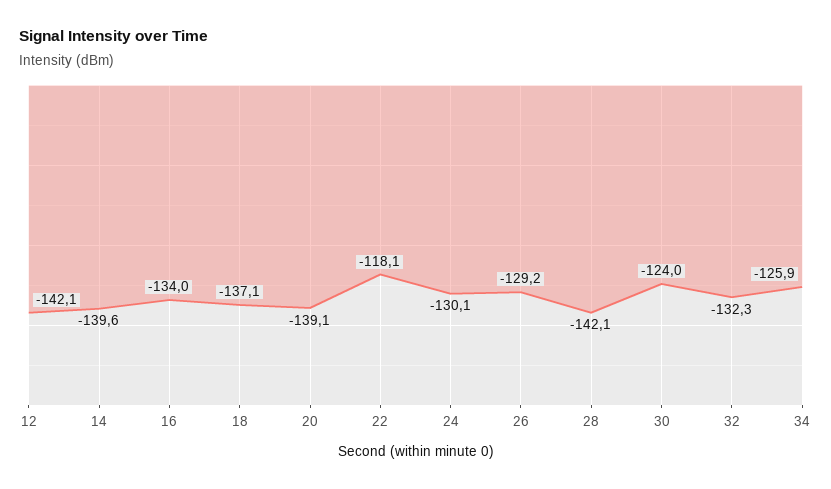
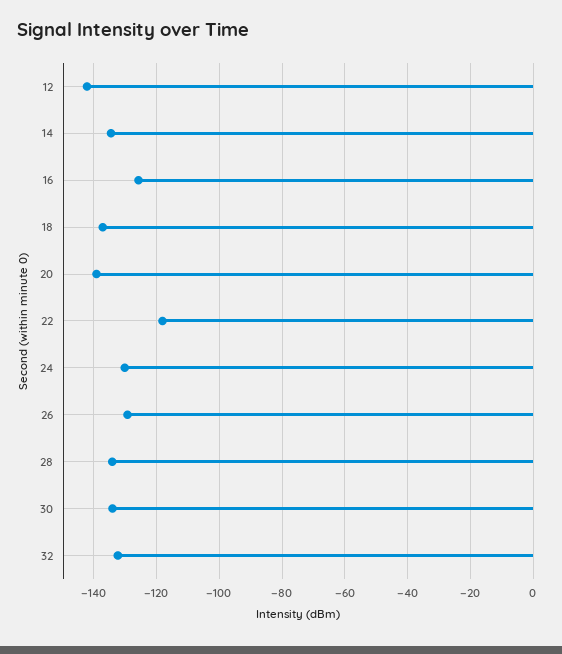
  {
    "12": -142.1,
-   "14": -139.6,
+   "14": -134,
-   "16": -134,
+   "16": -126,
    "18": -137.1,
    "20": -139.1,
    "22": -118.1,
    "24": -130.1,
    "26": -129.2,
-   "28": -142.1,
+   "28": -134,
-   "30": -124,
+   "30": -134,
-   "32": -132.3,
+   "32": -132.3
-   "34": -125.9
  }

